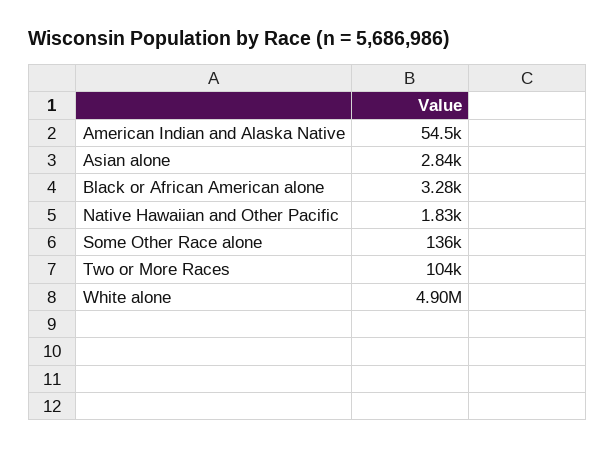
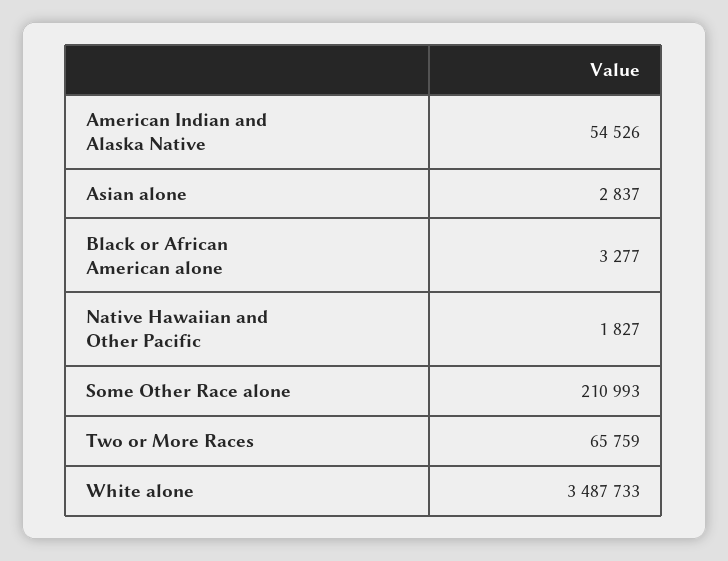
  {
    "American Indian and Alaska Native": 54526,
    "Asian alone": 2837,
    "Black or African American alone": 3277,
    "Native Hawaiian and Other Pacific": 1827,
-   "Some Other Race alone": 136000,
+   "Some Other Race alone": 210993,
-   "Two or More Races": 104000,
+   "Two or More Races": 65759,
-   "White alone": 4900000
+   "White alone": 3487733
  }

